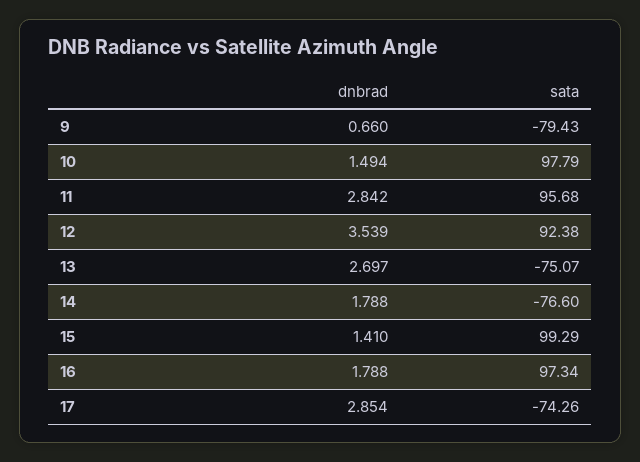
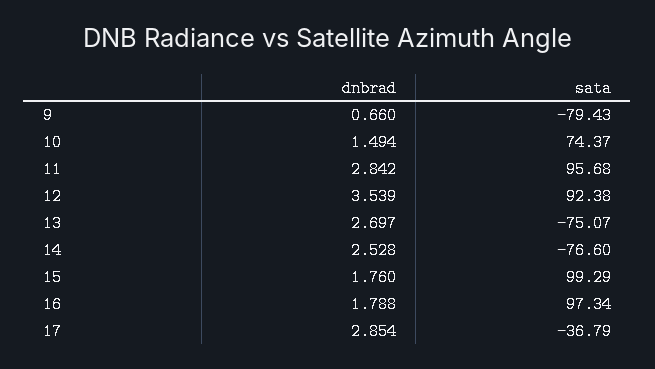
  {
    "dnbrad": {
      "9": 0.66,
      "10": 1.494,
      "11": 2.842,
      "12": 3.539,
      "13": 2.697,
-     "14": 1.788,
+     "14": 2.528,
-     "15": 1.41,
+     "15": 1.76,
      "16": 1.788,
      "17": 2.854
    },
    "sata": {
      "9": -79.43,
-     "10": 97.79,
+     "10": 74.37,
      "11": 95.68,
      "12": 92.38,
      "13": -75.07,
      "14": -76.6,
      "15": 99.29,
      "16": 97.34,
-     "17": -74.26
+     "17": -36.79
    }
  }

